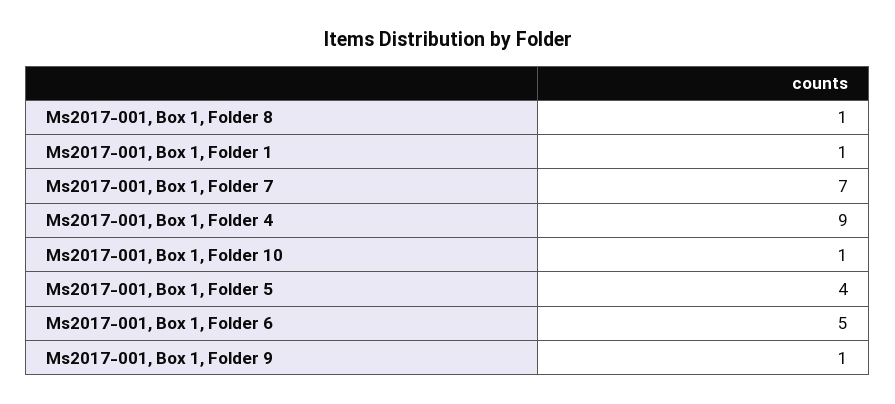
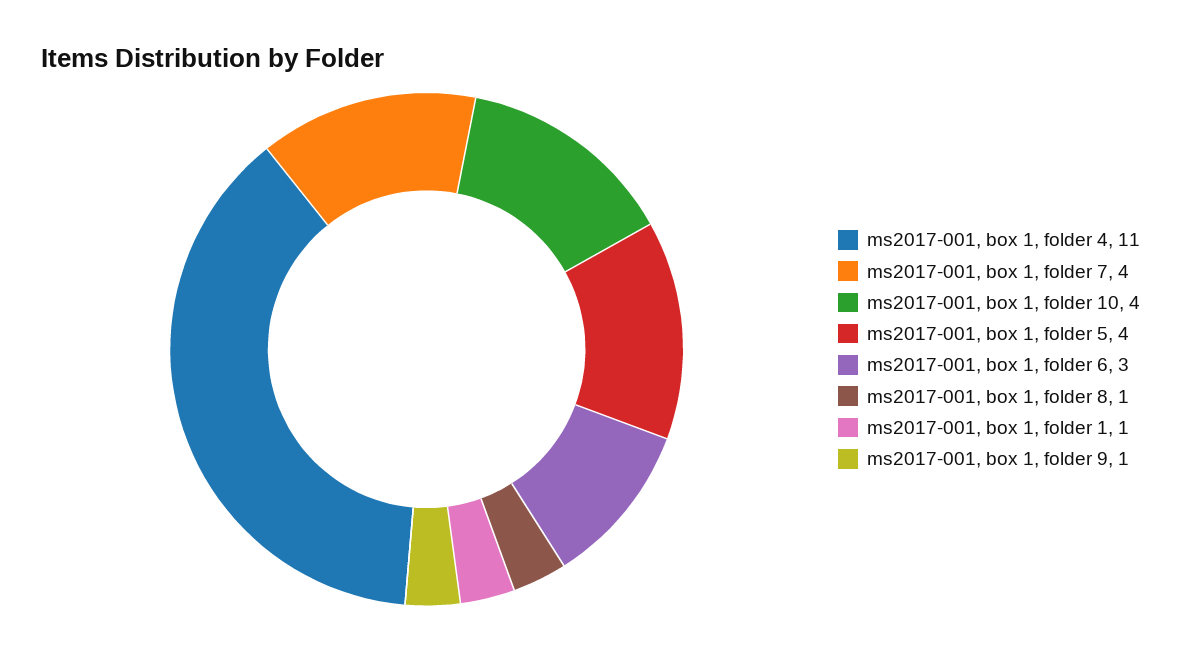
  {
    "Ms2017-001, Box 1, Folder 8": 1,
    "Ms2017-001, Box 1, Folder 1": 1,
-   "Ms2017-001, Box 1, Folder 7": 7,
+   "Ms2017-001, Box 1, Folder 7": 4,
-   "Ms2017-001, Box 1, Folder 4": 9,
+   "Ms2017-001, Box 1, Folder 4": 11,
-   "Ms2017-001, Box 1, Folder 10": 1,
+   "Ms2017-001, Box 1, Folder 10": 4,
    "Ms2017-001, Box 1, Folder 5": 4,
-   "Ms2017-001, Box 1, Folder 6": 5,
+   "Ms2017-001, Box 1, Folder 6": 3,
    "Ms2017-001, Box 1, Folder 9": 1
  }

